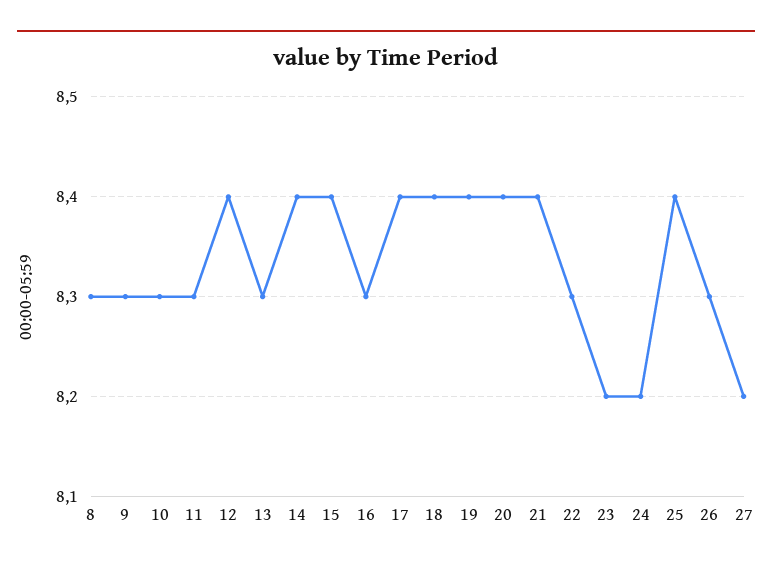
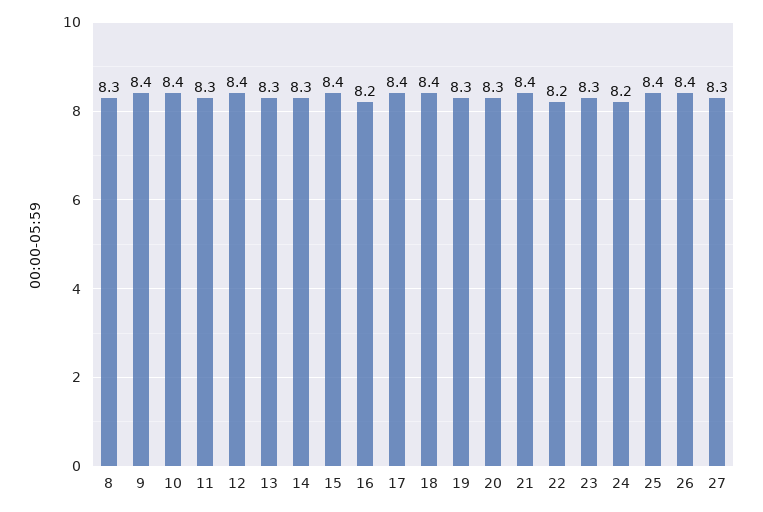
  {
    "8": 8.3,
-   "9": 8.3,
+   "9": 8.4,
-   "10": 8.3,
+   "10": 8.4,
    "11": 8.3,
    "12": 8.4,
    "13": 8.3,
-   "14": 8.4,
+   "14": 8.3,
    "15": 8.4,
-   "16": 8.3,
+   "16": 8.2,
    "17": 8.4,
    "18": 8.4,
-   "19": 8.4,
+   "19": 8.3,
-   "20": 8.4,
+   "20": 8.3,
    "21": 8.4,
-   "22": 8.3,
+   "22": 8.2,
-   "23": 8.2,
+   "23": 8.3,
    "24": 8.2,
    "25": 8.4,
-   "26": 8.3,
+   "26": 8.4,
-   "27": 8.2
+   "27": 8.3
  }

